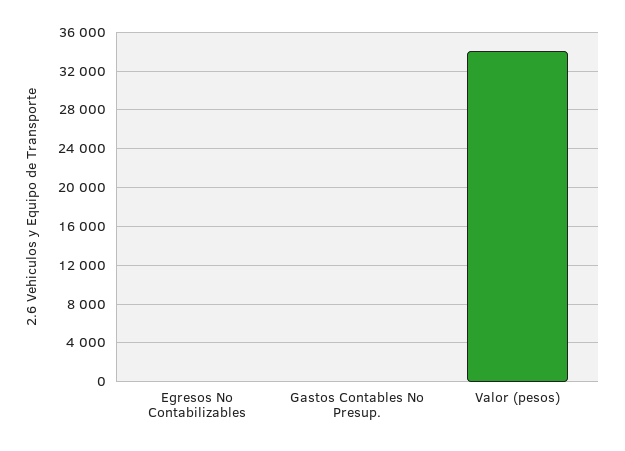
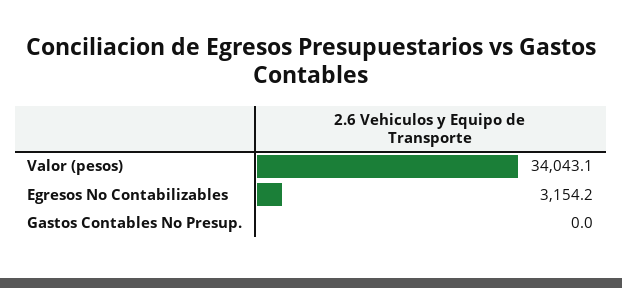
  {
-   "Egresos No Contabilizables": 0,
+   "Egresos No Contabilizables": 3154.2,
    "Gastos Contables No Presup.": 0,
    "Valor (pesos)": 34043.1
  }

